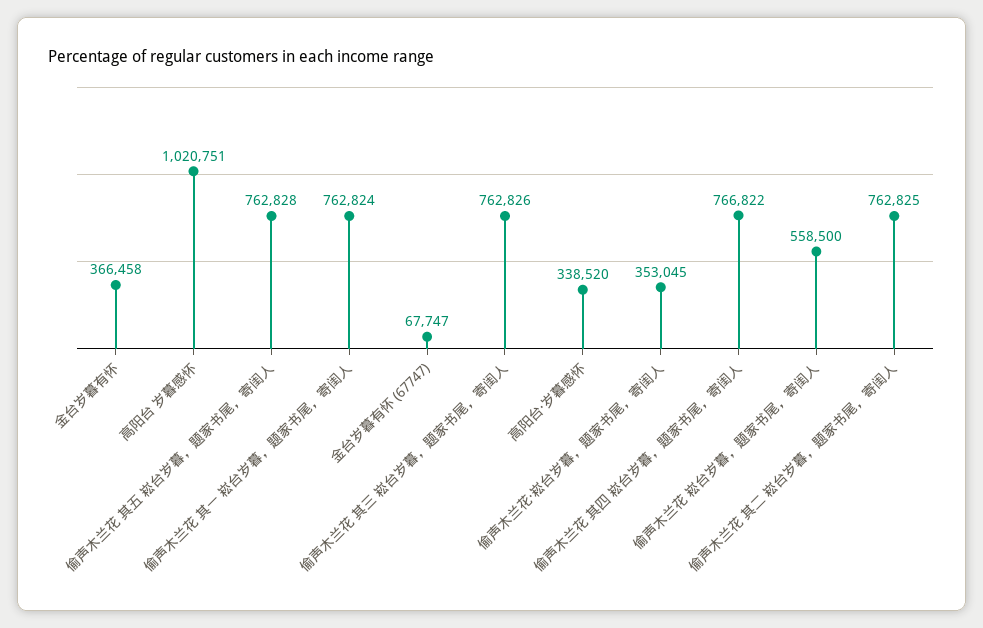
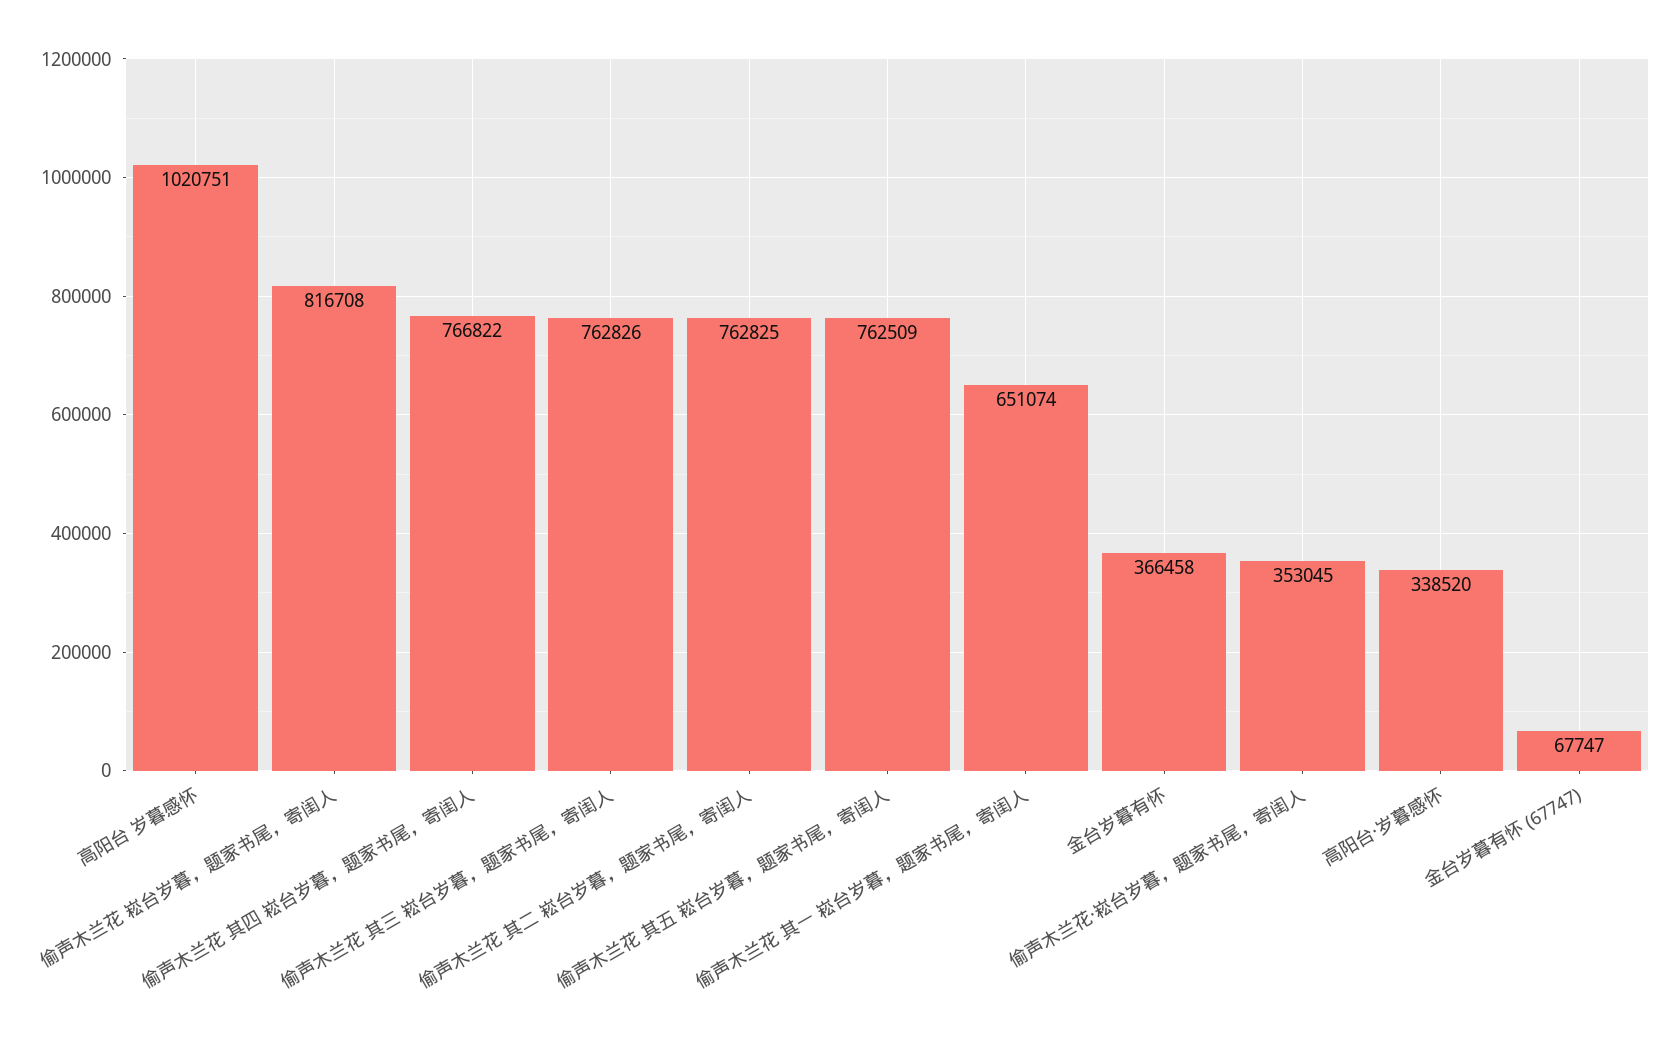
  {
    "金台岁暮有怀": 366458,
    "高阳台 岁暮感怀": 1020751,
-   "偷声木兰花 其五 崧台岁暮，题家书尾，寄闺人": 762828,
+   "偷声木兰花 其五 崧台岁暮，题家书尾，寄闺人": 762509,
-   "偷声木兰花 其一 崧台岁暮，题家书尾，寄闺人": 762824,
+   "偷声木兰花 其一 崧台岁暮，题家书尾，寄闺人": 651074,
    "金台岁暮有怀 (67747)": 67747,
    "偷声木兰花 其三 崧台岁暮，题家书尾，寄闺人": 762826,
    "高阳台·岁暮感怀": 338520,
    "偷声木兰花·崧台岁暮，题家书尾，寄闺人": 353045,
    "偷声木兰花 其四 崧台岁暮，题家书尾，寄闺人": 766822,
-   "偷声木兰花 崧台岁暮，题家书尾，寄闺人": 558500,
+   "偷声木兰花 崧台岁暮，题家书尾，寄闺人": 816708,
    "偷声木兰花 其二 崧台岁暮，题家书尾，寄闺人": 762825
  }

